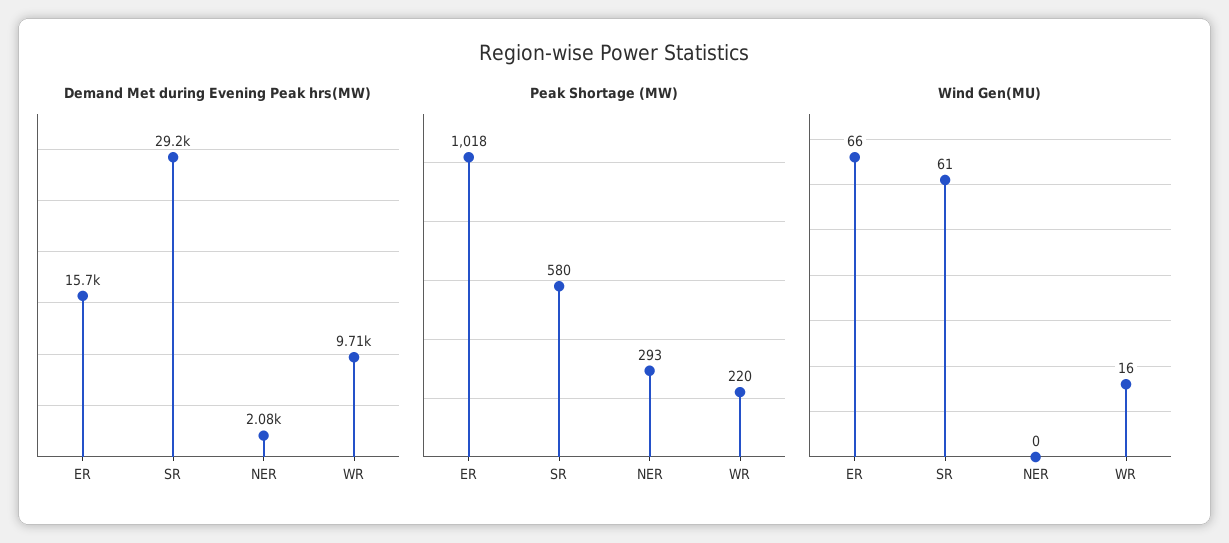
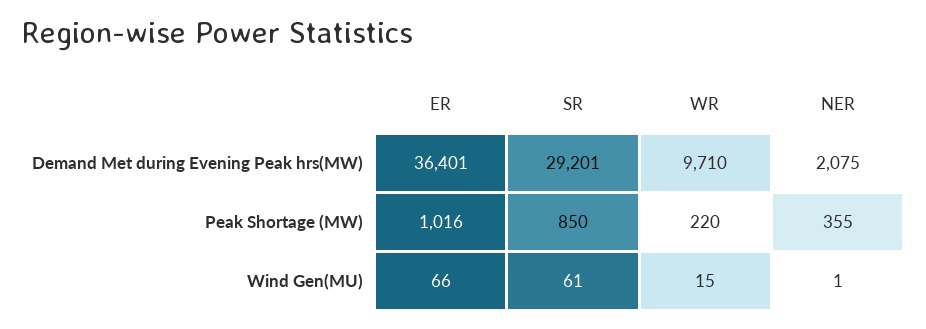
  {
    "Demand Met during Evening Peak hrs(MW)": {
-     "ER": 15700,
+     "ER": 36401,
      "SR": 29201,
      "NER": 2075,
      "WR": 9710
    },
    "Peak Shortage (MW)": {
-     "ER": 1018,
+     "ER": 1016,
-     "SR": 580,
+     "SR": 850,
-     "NER": 293,
+     "NER": 355,
      "WR": 220
    },
    "Wind Gen(MU)": {
      "ER": 66,
      "SR": 61,
-     "NER": 0,
+     "NER": 1,
-     "WR": 16
+     "WR": 15
    }
  }

